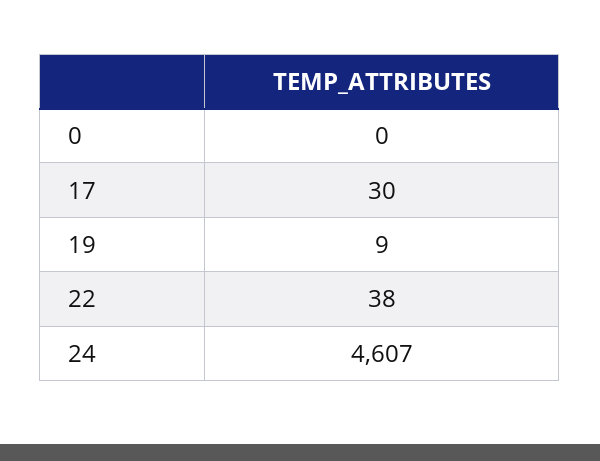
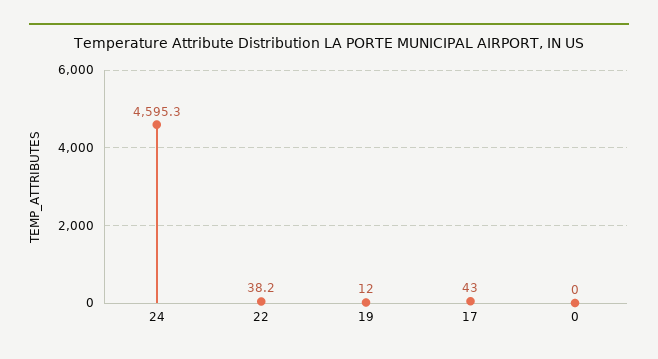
  {
    "0": 0,
-   "17": 30,
+   "17": 43,
-   "19": 9,
+   "19": 12,
    "22": 38.2,
-   "24": 4607
+   "24": 4595.3
  }

